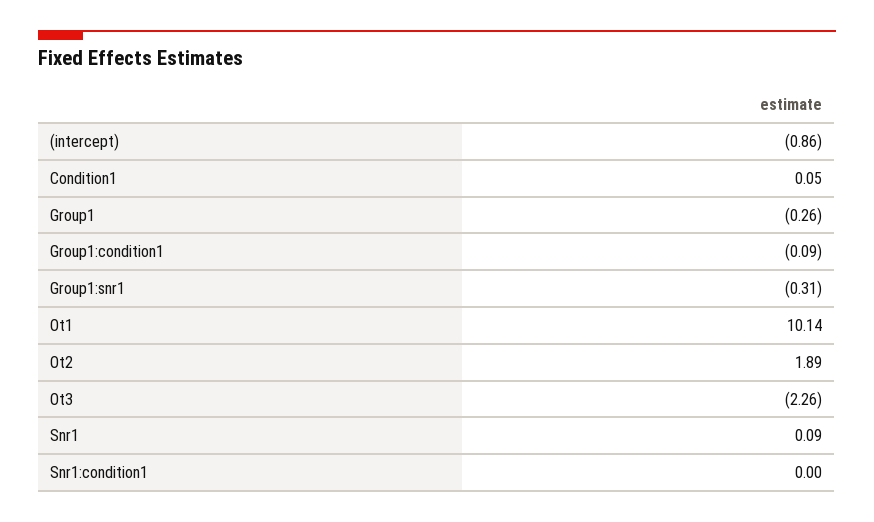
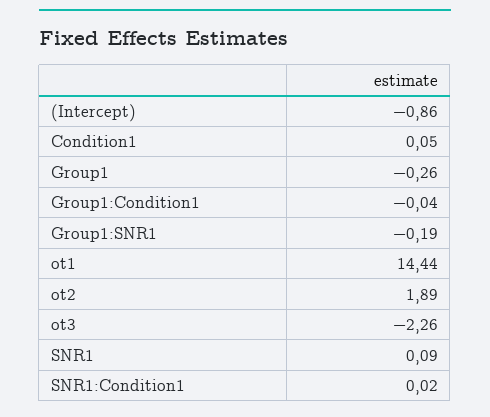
  {
    "(intercept)": -0.86,
    "Condition1": 0.05,
    "Group1": -0.26,
-   "Group1:condition1": -0.09,
+   "Group1:condition1": -0.04,
-   "Group1:snr1": -0.31,
+   "Group1:snr1": -0.19,
-   "Ot1": 10.14,
+   "Ot1": 14.44,
    "Ot2": 1.89,
    "Ot3": -2.26,
    "Snr1": 0.09,
-   "Snr1:condition1": 0
+   "Snr1:condition1": 0.02
  }

